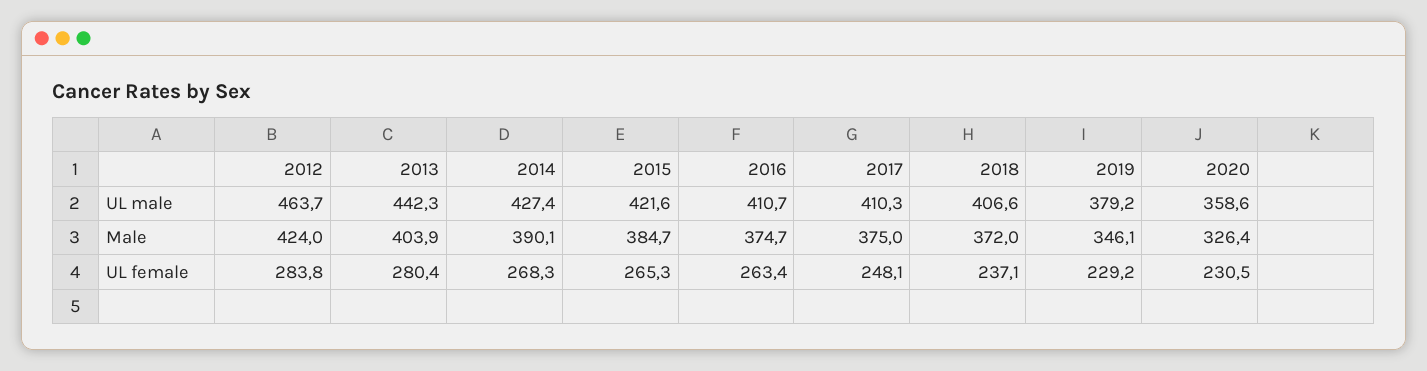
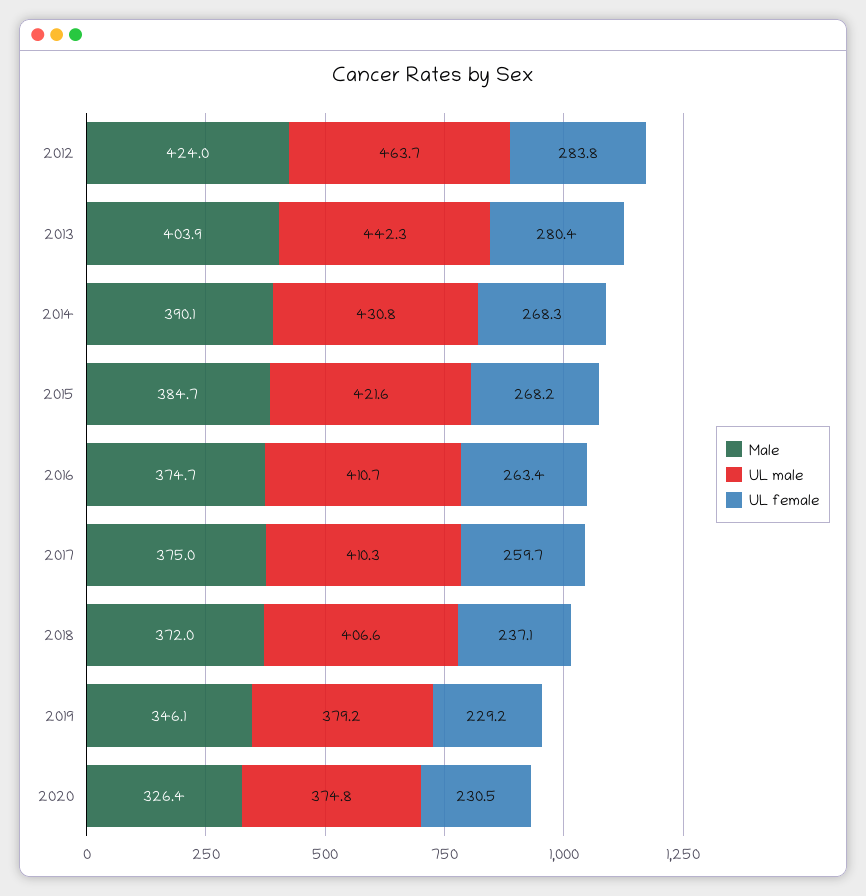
  {
    "UL male": {
      "2012": 463.7,
      "2013": 442.3,
-     "2014": 427.4,
+     "2014": 430.8,
      "2015": 421.6,
      "2016": 410.7,
      "2017": 410.3,
      "2018": 406.6,
      "2019": 379.2,
-     "2020": 358.6
+     "2020": 374.8
    },
    "Male": {
      "2012": 424,
      "2013": 403.9,
      "2014": 390.1,
      "2015": 384.7,
      "2016": 374.7,
      "2017": 375,
      "2018": 372,
      "2019": 346.1,
      "2020": 326.4
    },
    "UL female": {
      "2012": 283.8,
      "2013": 280.4,
      "2014": 268.3,
-     "2015": 265.3,
+     "2015": 268.2,
      "2016": 263.4,
-     "2017": 248.1,
+     "2017": 259.7,
      "2018": 237.1,
      "2019": 229.2,
      "2020": 230.5
    }
  }

